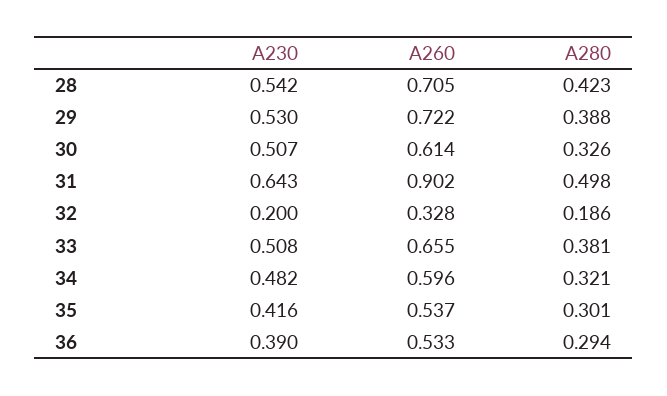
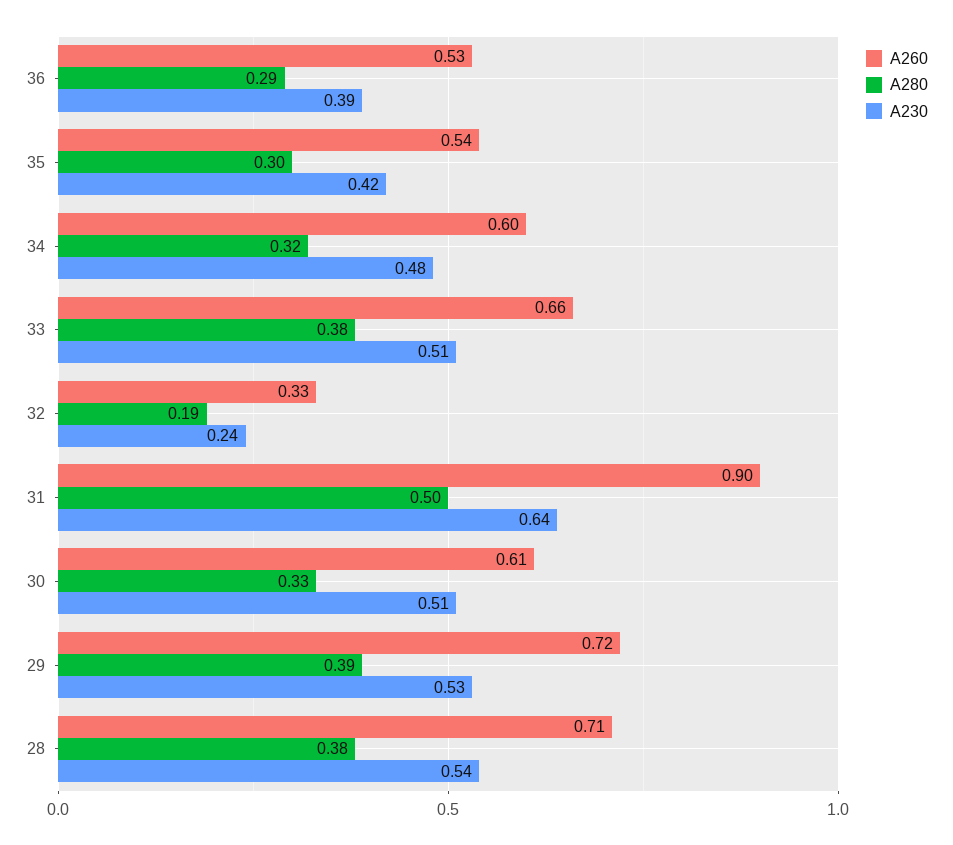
  {
    "A230": {
      "28": 0.542,
      "29": 0.53,
      "30": 0.507,
      "31": 0.643,
-     "32": 0.2,
+     "32": 0.24,
      "33": 0.508,
      "34": 0.482,
      "35": 0.416,
      "36": 0.39
    },
    "A260": {
      "28": 0.705,
      "29": 0.722,
      "30": 0.614,
      "31": 0.902,
      "32": 0.328,
      "33": 0.655,
      "34": 0.596,
      "35": 0.537,
      "36": 0.533
    },
    "A280": {
-     "28": 0.423,
+     "28": 0.38,
      "29": 0.388,
      "30": 0.326,
      "31": 0.498,
      "32": 0.186,
      "33": 0.381,
      "34": 0.321,
      "35": 0.301,
      "36": 0.294
    }
  }

